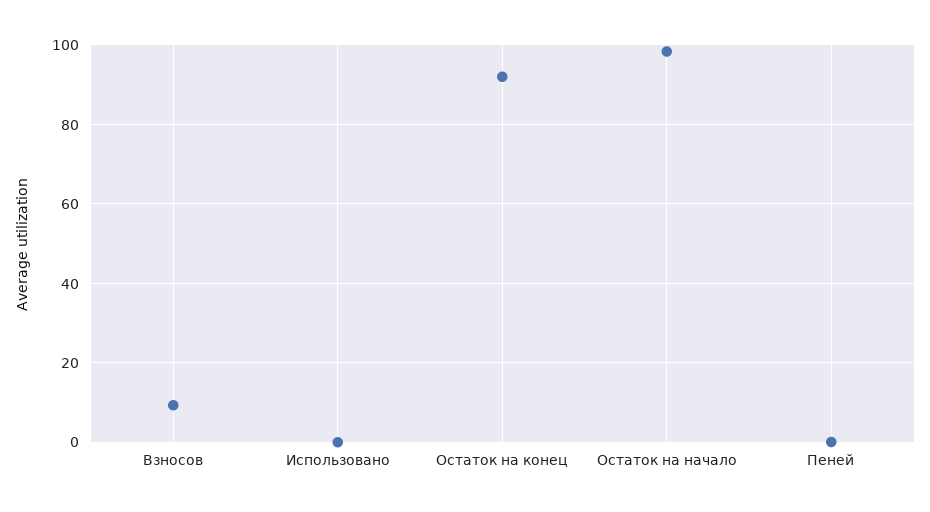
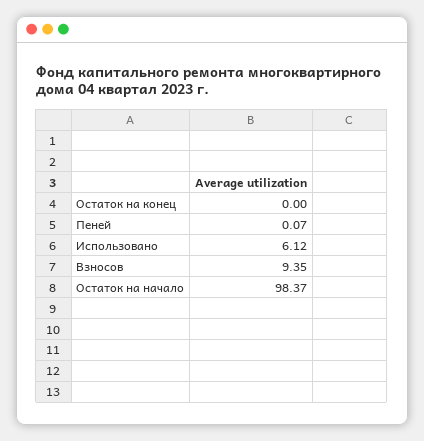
  {
    "Взносов": 9.35,
-   "Использовано": 0,
+   "Использовано": 6.12,
-   "Остаток на конец": 92,
+   "Остаток на конец": 0,
    "Остаток на начало": 98.37,
    "Пеней": 0.07
  }

